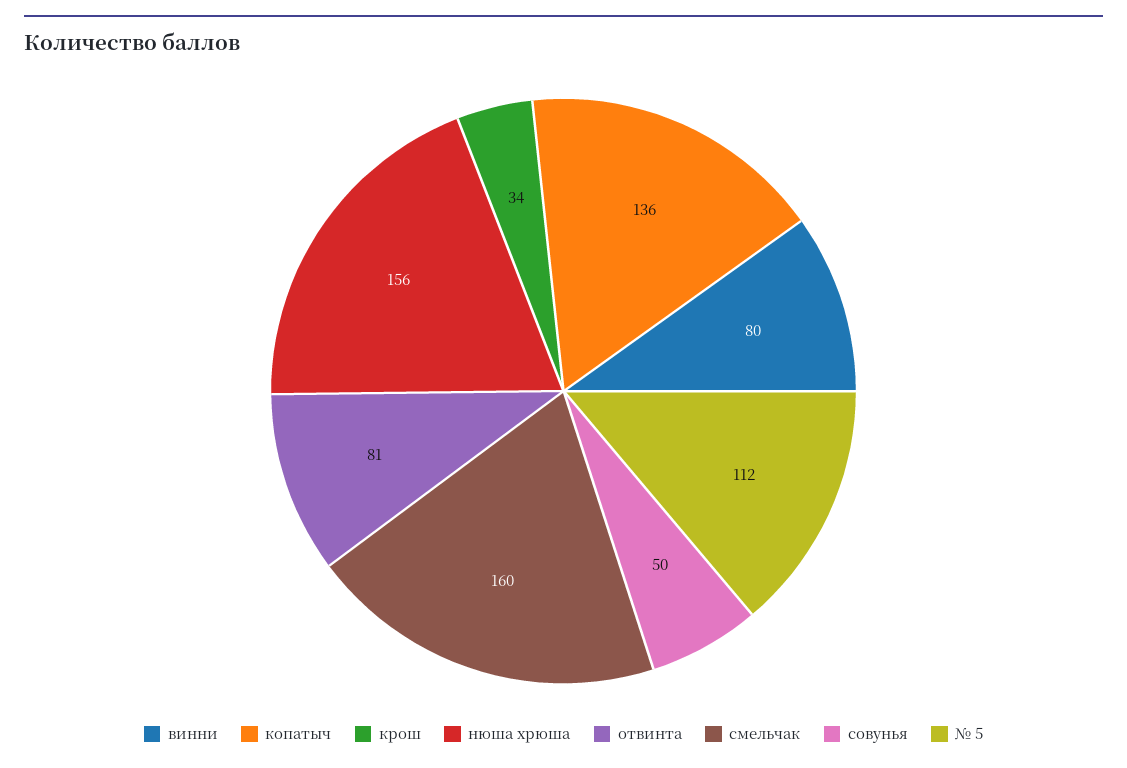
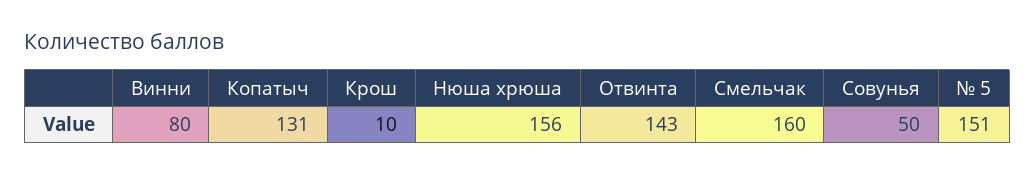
  {
    "винни": 80,
-   "копатыч": 136,
+   "копатыч": 131,
-   "крош": 34,
+   "крош": 10,
    "нюша хрюша": 156,
-   "отвинта": 81,
+   "отвинта": 143,
    "смельчак": 160,
    "совунья": 50,
-   "№ 5": 112
+   "№ 5": 151
  }

